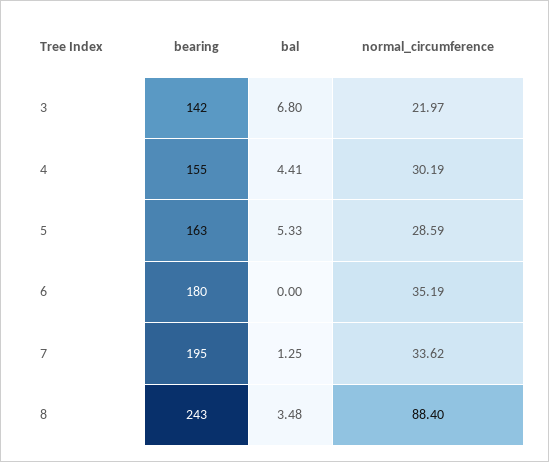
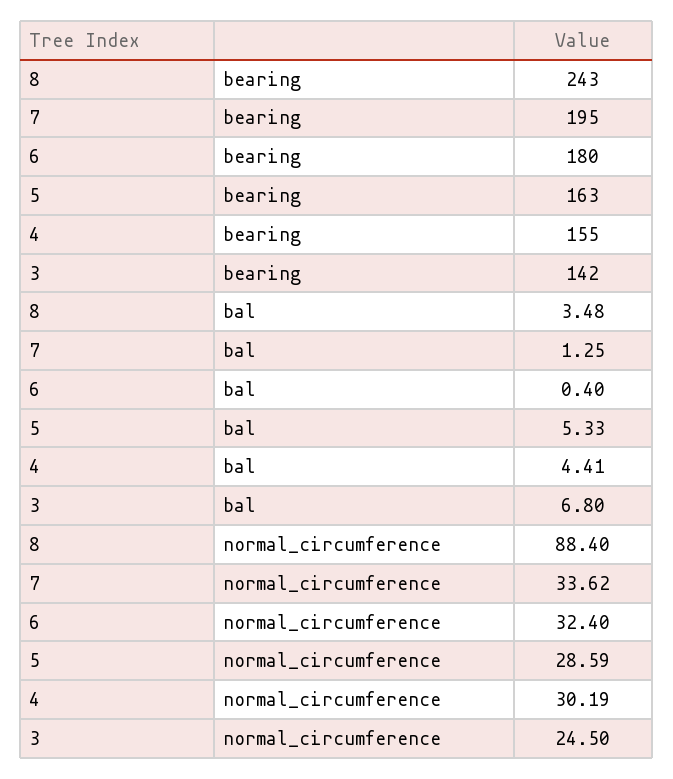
  {
    "bearing": {
      "3": 142,
      "4": 155,
      "5": 163,
      "6": 180,
      "7": 195,
      "8": 243
    },
    "bal": {
      "3": 6.8,
      "4": 4.41,
      "5": 5.33,
-     "6": 0,
+     "6": 0.4,
      "7": 1.25,
      "8": 3.48
    },
    "normal_circumference": {
-     "3": 21.97,
+     "3": 24.5,
      "4": 30.19,
      "5": 28.59,
-     "6": 35.19,
+     "6": 32.4,
      "7": 33.62,
      "8": 88.4
    }
  }

